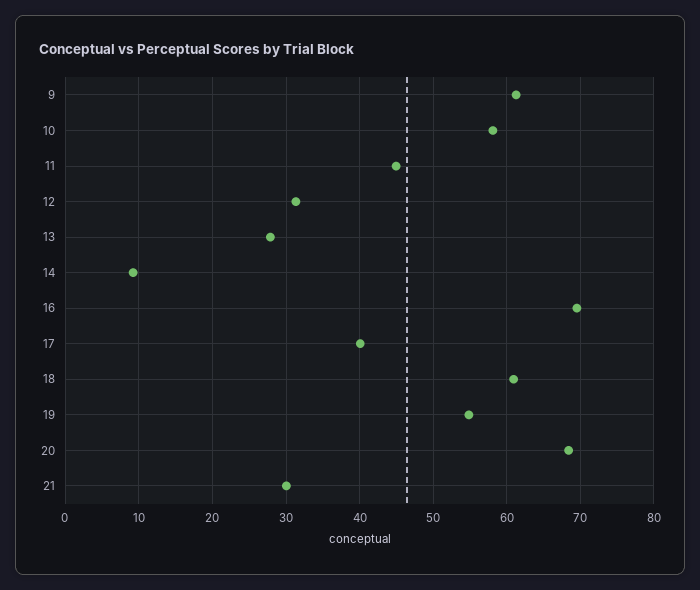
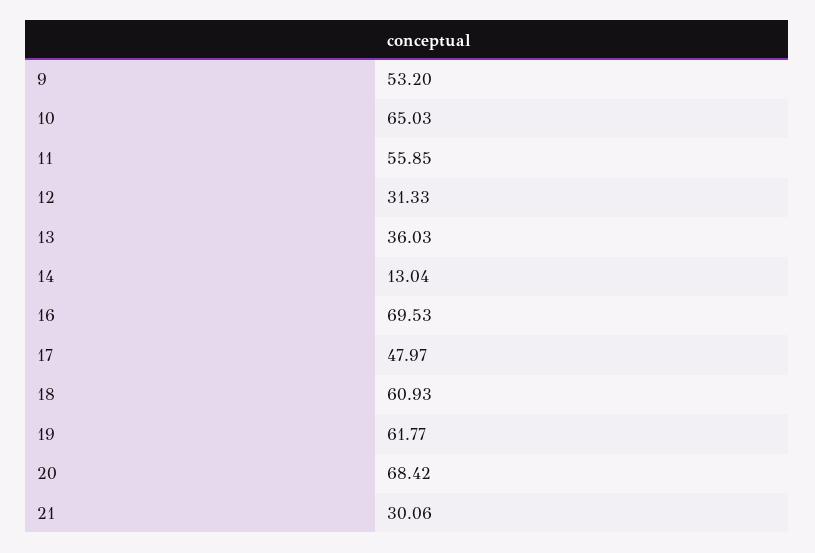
  {
-   "9": 61,
+   "9": 53.2,
-   "10": 58,
+   "10": 65.03,
-   "11": 45,
+   "11": 55.85,
    "12": 31.33,
-   "13": 28,
+   "13": 36.03,
-   "14": 9,
+   "14": 13.04,
    "16": 69.53,
-   "17": 40,
+   "17": 47.97,
    "18": 60.93,
-   "19": 55,
+   "19": 61.77,
    "20": 68.42,
    "21": 30.06
  }

